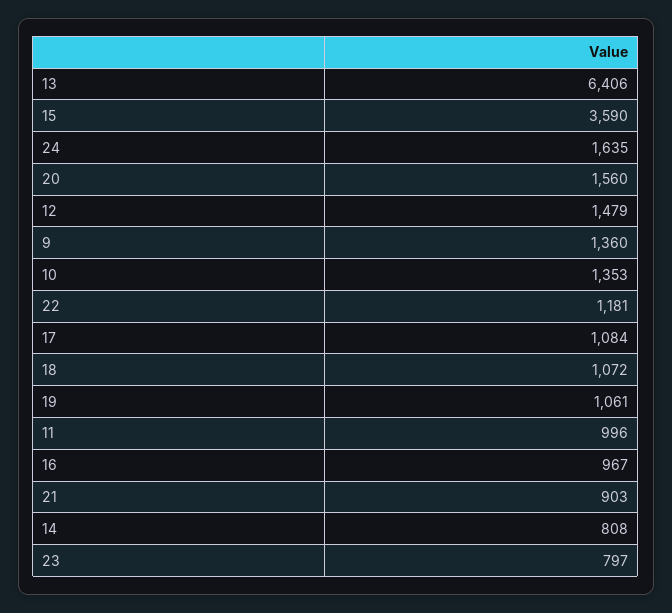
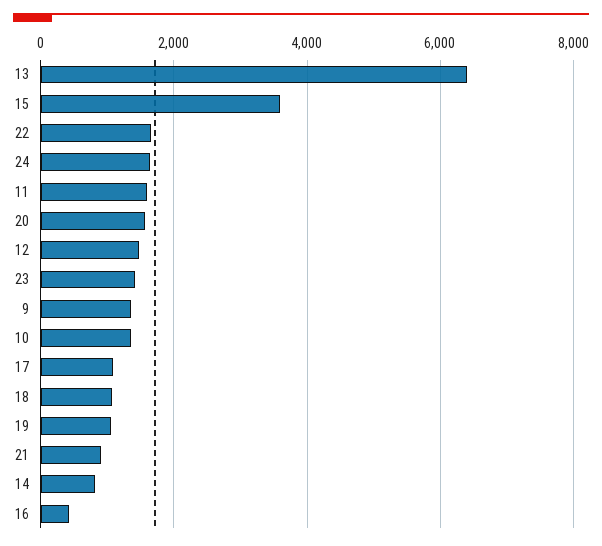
  {
    "13": 6406,
    "15": 3590,
    "24": 1635,
    "20": 1560,
    "12": 1479,
    "9": 1360,
    "10": 1353,
-   "22": 1181,
+   "22": 1600,
    "17": 1084,
    "18": 1072,
    "19": 1061,
-   "11": 996,
+   "11": 1600,
-   "16": 967,
+   "16": 400,
    "21": 903,
    "14": 808,
-   "23": 797
+   "23": 1400
  }

